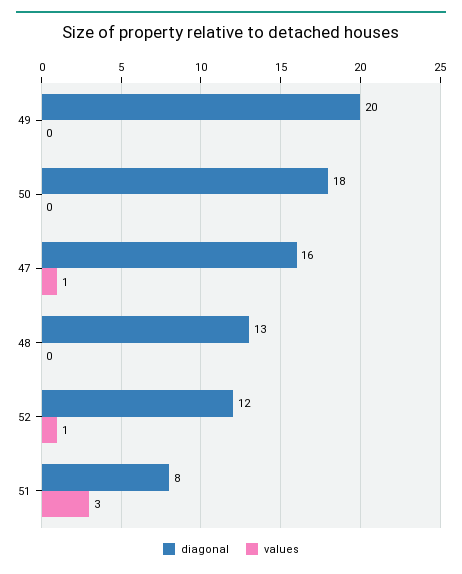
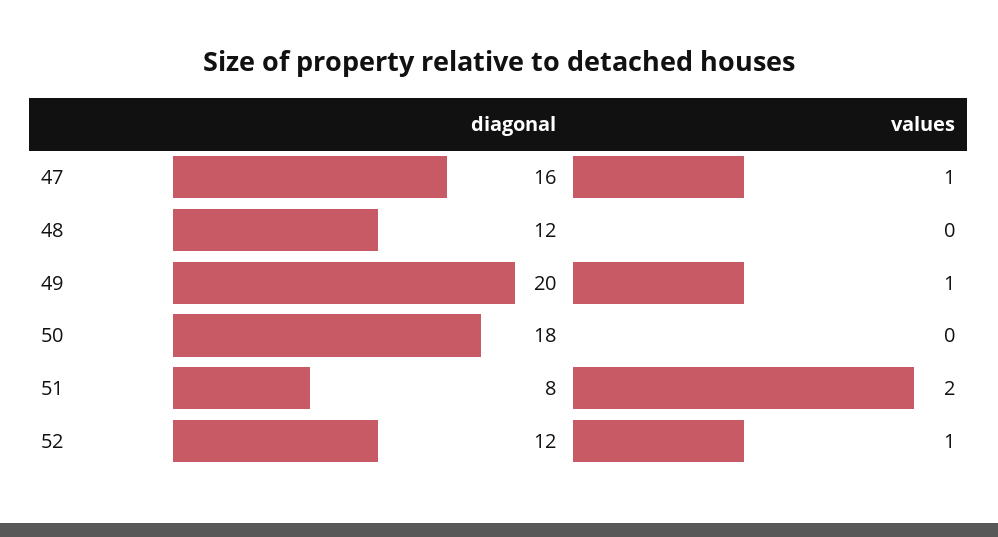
  {
    "diagonal": {
      "49": 20,
      "50": 18,
      "47": 16,
-     "48": 13,
+     "48": 12,
      "52": 12,
      "51": 8
    },
    "values": {
-     "49": 0,
+     "49": 1,
      "50": 0,
      "47": 1,
      "48": 0,
      "52": 1,
-     "51": 3
+     "51": 2
    }
  }

